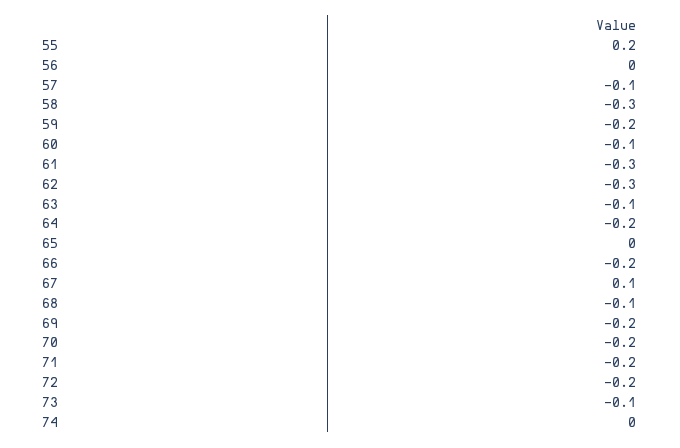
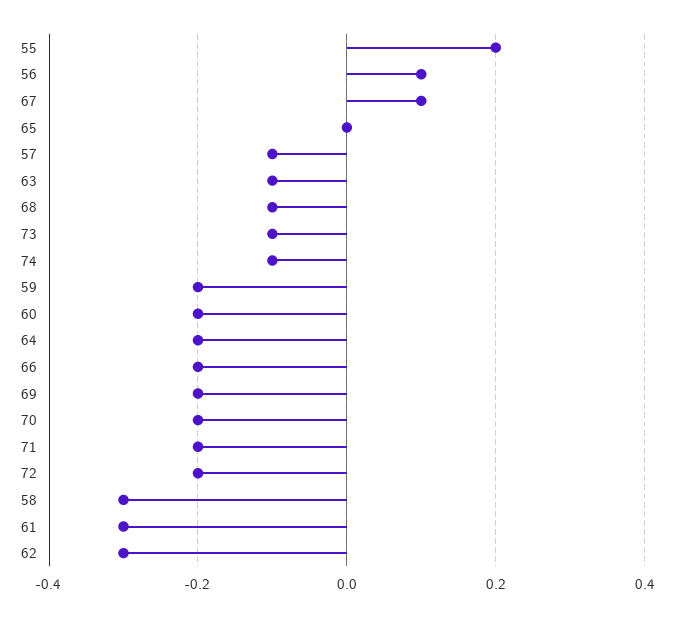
  {
    "55": 0.2,
-   "56": 0,
+   "56": 0.1,
    "57": -0.1,
    "58": -0.3,
    "59": -0.2,
-   "60": -0.1,
+   "60": -0.2,
    "61": -0.3,
    "62": -0.3,
    "63": -0.1,
    "64": -0.2,
    "65": 0,
    "66": -0.2,
    "67": 0.1,
    "68": -0.1,
    "69": -0.2,
    "70": -0.2,
    "71": -0.2,
    "72": -0.2,
    "73": -0.1,
-   "74": 0
+   "74": -0.1
  }

